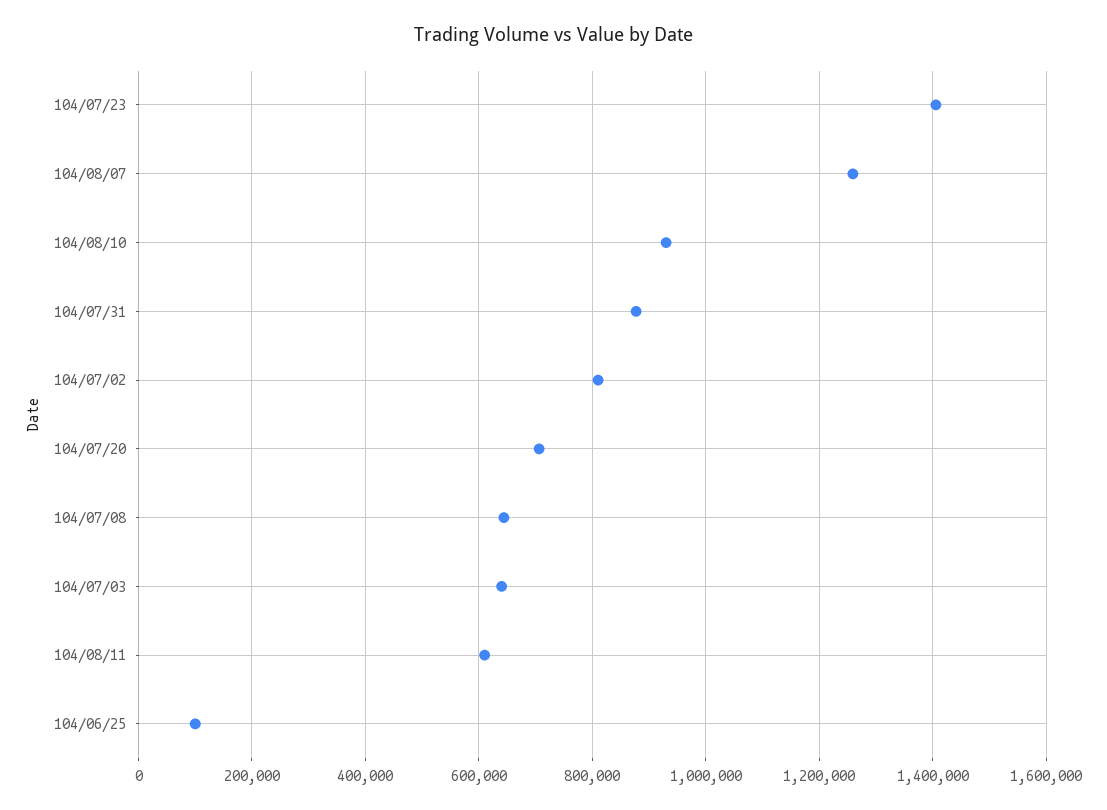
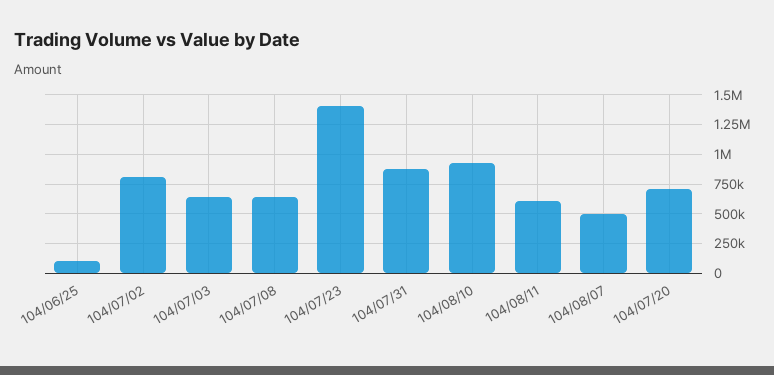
  {
    "104/07/23": 1400000,
-   "104/08/07": 1260000,
+   "104/08/07": 500000,
    "104/08/10": 940000,
    "104/07/31": 880000,
    "104/07/02": 820000,
    "104/07/20": 700000,
    "104/07/08": 640000,
    "104/07/03": 640000,
    "104/08/11": 620000,
    "104/06/25": 100000
  }

